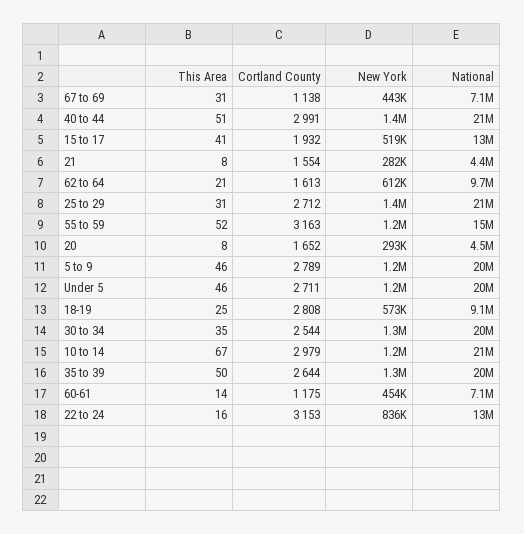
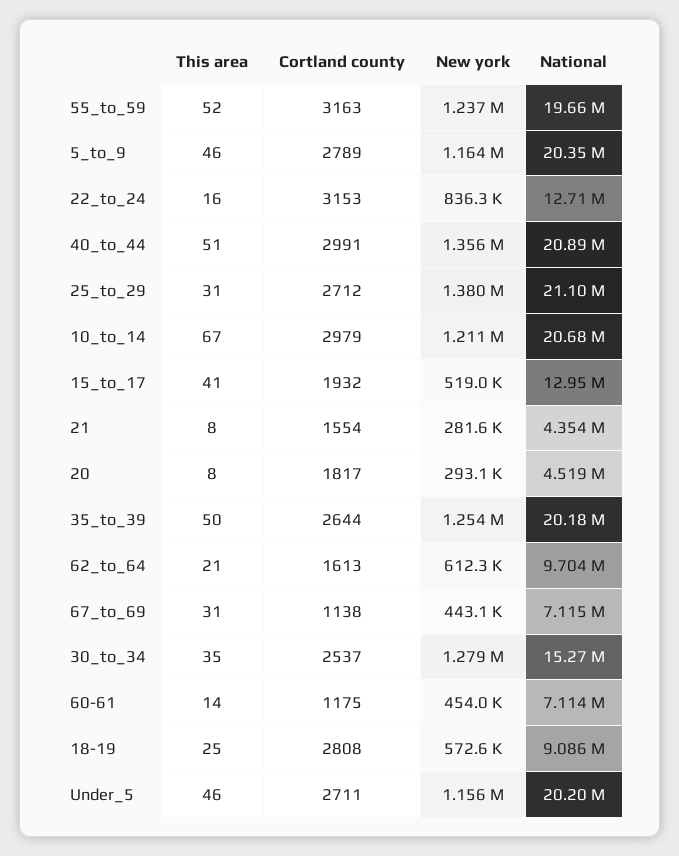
  {
    "This Area": {
      "67 to 69": 31,
      "40 to 44": 51,
      "15 to 17": 41,
      "21": 8,
      "62 to 64": 21,
      "25 to 29": 31,
      "55 to 59": 52,
      "20": 8,
      "5 to 9": 46,
      "Under 5": 46,
      "18-19": 25,
      "30 to 34": 35,
      "10 to 14": 67,
      "35 to 39": 50,
      "60-61": 14,
      "22 to 24": 16
    },
    "Cortland County": {
      "67 to 69": 1138,
      "40 to 44": 2991,
      "15 to 17": 1932,
      "21": 1554,
      "62 to 64": 1613,
      "25 to 29": 2712,
      "55 to 59": 3163,
-     "20": 1652,
+     "20": 1817,
      "5 to 9": 2789,
      "Under 5": 2711,
      "18-19": 2808,
-     "30 to 34": 2544,
+     "30 to 34": 2537,
      "10 to 14": 2979,
      "35 to 39": 2644,
      "60-61": 1175,
      "22 to 24": 3153
    },
    "New York": {
      "67 to 69": 443100,
      "40 to 44": 1356000,
      "15 to 17": 519000,
      "21": 281600,
      "62 to 64": 612300,
      "25 to 29": 1380000,
      "55 to 59": 1237000,
      "20": 293100,
      "5 to 9": 1164000,
      "Under 5": 1156000,
      "18-19": 572600,
      "30 to 34": 1279000,
      "10 to 14": 1211000,
      "35 to 39": 1254000,
      "60-61": 454000,
      "22 to 24": 836300
    },
    "National": {
      "67 to 69": 7115000,
      "40 to 44": 20890000,
      "15 to 17": 12950000,
      "21": 4354000,
      "62 to 64": 9704000,
      "25 to 29": 21100000,
-     "55 to 59": 15000000,
+     "55 to 59": 19660000,
      "20": 4519000,
      "5 to 9": 20350000,
      "Under 5": 20200000,
      "18-19": 9086000,
-     "30 to 34": 20000000,
+     "30 to 34": 15270000,
      "10 to 14": 20680000,
      "35 to 39": 20180000,
      "60-61": 7114000,
      "22 to 24": 12710000
    }
  }

